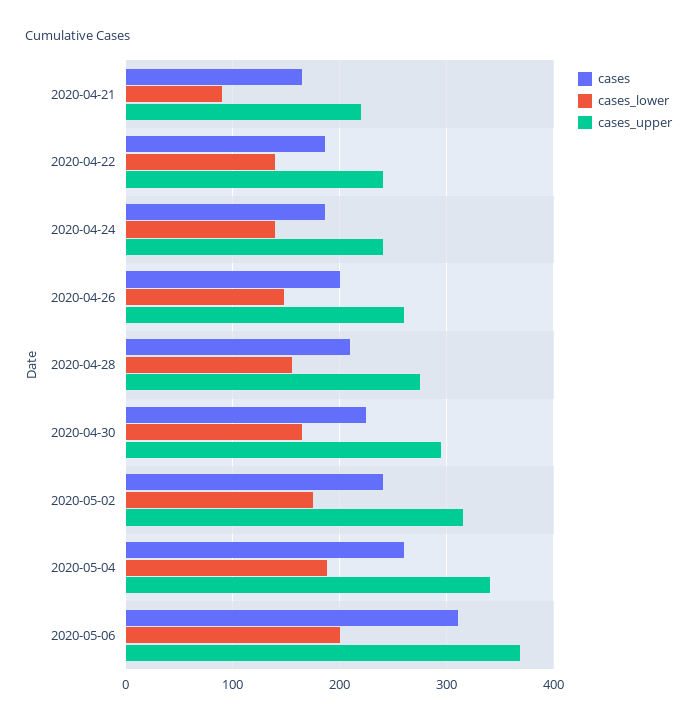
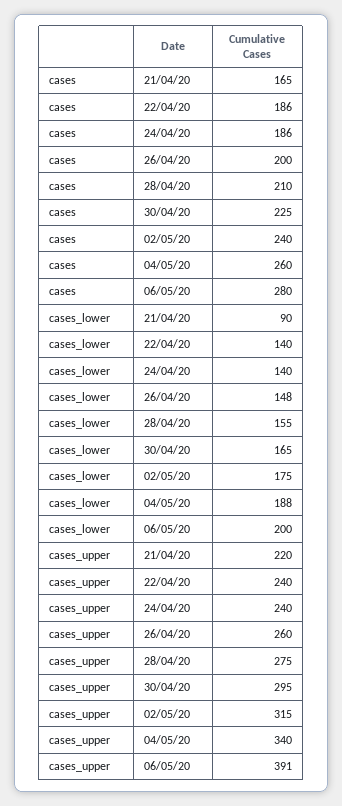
  {
    "cases": {
      "2020-04-21": 165,
      "2020-04-22": 186,
      "2020-04-24": 186,
      "2020-04-26": 200,
      "2020-04-28": 210,
      "2020-04-30": 225,
      "2020-05-02": 240,
      "2020-05-04": 260,
-     "2020-05-06": 310
+     "2020-05-06": 280
    },
    "cases_lower": {
      "2020-04-21": 90,
      "2020-04-22": 140,
      "2020-04-24": 140,
      "2020-04-26": 148,
      "2020-04-28": 155,
      "2020-04-30": 165,
      "2020-05-02": 175,
      "2020-05-04": 188,
      "2020-05-06": 200
    },
    "cases_upper": {
      "2020-04-21": 220,
      "2020-04-22": 240,
      "2020-04-24": 240,
      "2020-04-26": 260,
      "2020-04-28": 275,
      "2020-04-30": 295,
      "2020-05-02": 315,
      "2020-05-04": 340,
-     "2020-05-06": 370
+     "2020-05-06": 391
    }
  }

